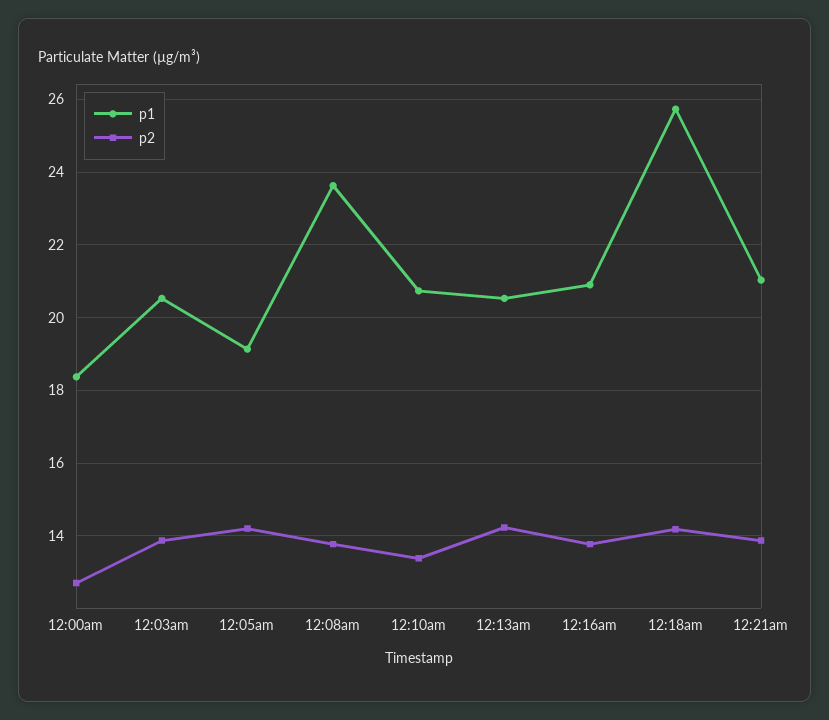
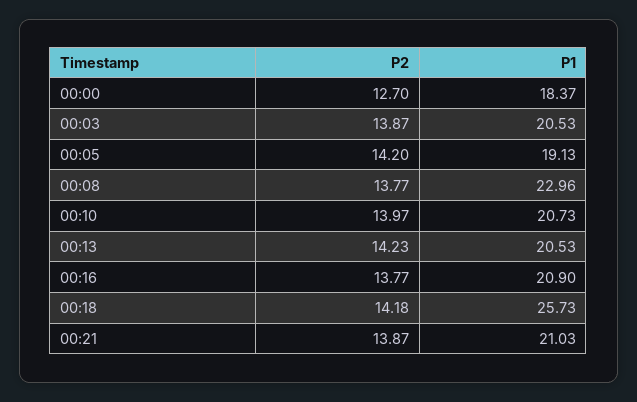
  {
    "p1": {
      "12:00am": 18.37,
      "12:03am": 20.53,
      "12:05am": 19.13,
-     "12:08am": 23.6,
+     "12:08am": 22.96,
      "12:10am": 20.73,
      "12:13am": 20.53,
      "12:16am": 20.9,
      "12:18am": 25.73,
      "12:21am": 21.03
    },
    "p2": {
      "12:00am": 12.7,
      "12:03am": 13.87,
      "12:05am": 14.2,
      "12:08am": 13.77,
-     "12:10am": 13.4,
+     "12:10am": 13.97,
      "12:13am": 14.23,
      "12:16am": 13.77,
      "12:18am": 14.18,
      "12:21am": 13.87
    }
  }

